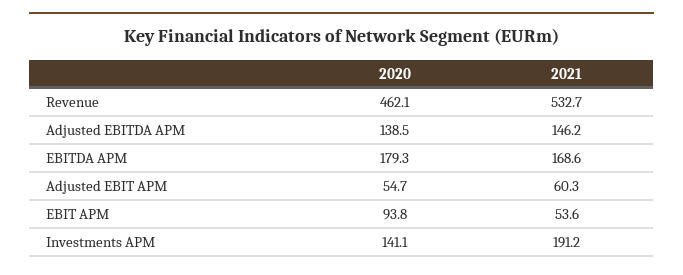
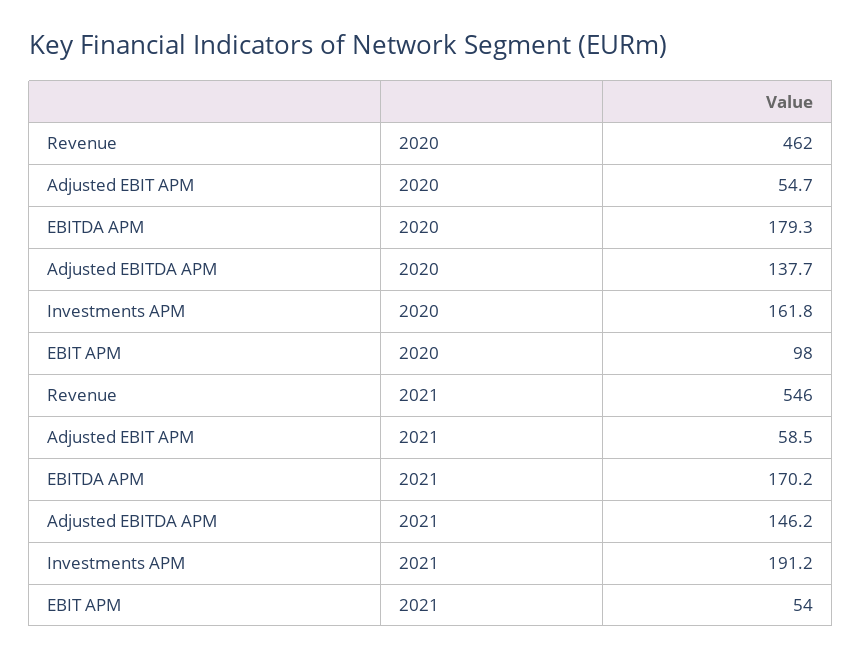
  {
    "2020": {
      "Revenue": 462.1,
-     "Adjusted EBITDA APM": 138.5,
+     "Adjusted EBITDA APM": 137.7,
      "EBITDA APM": 179.3,
      "Adjusted EBIT APM": 54.7,
-     "EBIT APM": 93.8,
+     "EBIT APM": 98,
-     "Investments APM": 141.1
+     "Investments APM": 161.8
    },
    "2021": {
-     "Revenue": 532.7,
+     "Revenue": 546,
      "Adjusted EBITDA APM": 146.2,
-     "EBITDA APM": 168.6,
+     "EBITDA APM": 170.2,
-     "Adjusted EBIT APM": 60.3,
+     "Adjusted EBIT APM": 58.5,
      "EBIT APM": 53.6,
      "Investments APM": 191.2
    }
  }

